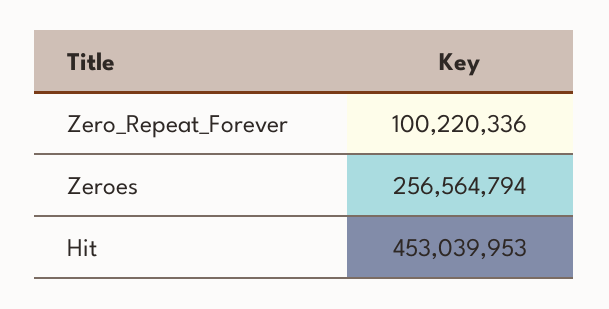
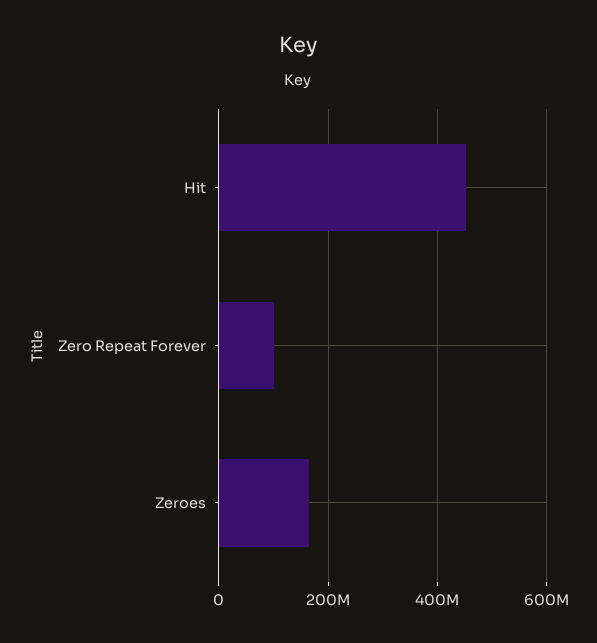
  {
    "Zero_Repeat_Forever": 100220336,
-   "Zeroes": 256564794,
+   "Zeroes": 160000000,
    "Hit": 453039953
  }

